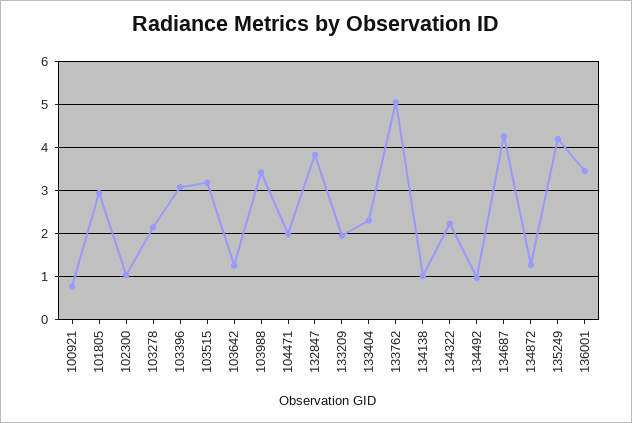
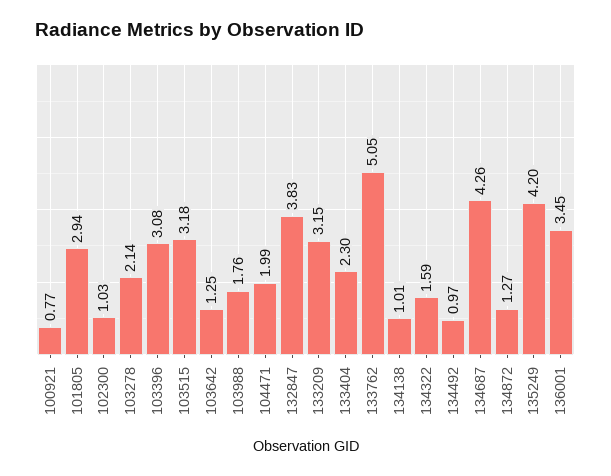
  {
    "100921": 0.77,
    "101805": 2.94,
    "102300": 1.03,
    "103278": 2.14,
    "103396": 3.08,
    "103515": 3.18,
    "103642": 1.25,
-   "103988": 3.4,
+   "103988": 1.76,
    "104471": 1.99,
    "132847": 3.83,
-   "133209": 2,
+   "133209": 3.15,
    "133404": 2.3,
    "133762": 5.05,
    "134138": 1.01,
-   "134322": 2.2,
+   "134322": 1.59,
    "134492": 0.97,
    "134687": 4.26,
    "134872": 1.27,
    "135249": 4.2,
    "136001": 3.45
  }

